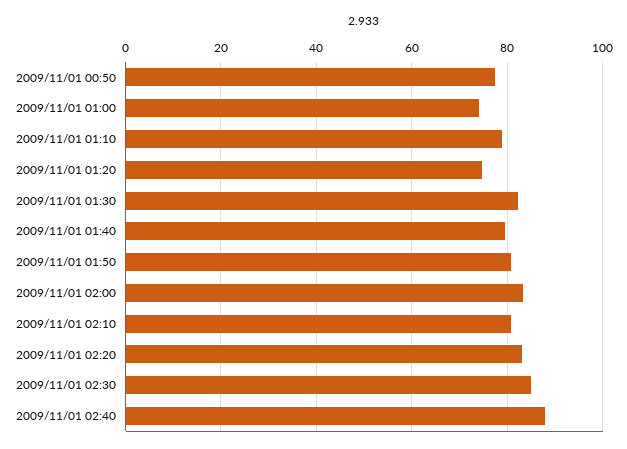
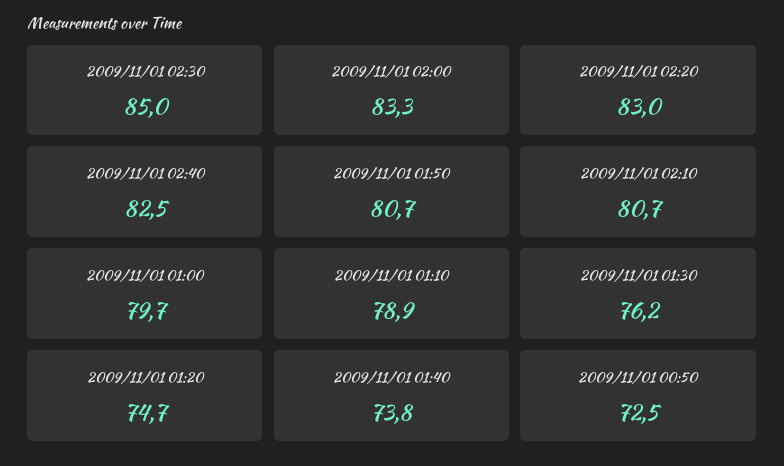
  {
-   "2009/11/01 00:50": 78,
+   "2009/11/01 00:50": 72.5,
-   "2009/11/01 01:00": 74,
+   "2009/11/01 01:00": 79.7,
    "2009/11/01 01:10": 78.9,
    "2009/11/01 01:20": 74.7,
-   "2009/11/01 01:30": 82,
+   "2009/11/01 01:30": 76.2,
-   "2009/11/01 01:40": 80,
+   "2009/11/01 01:40": 73.8,
    "2009/11/01 01:50": 80.7,
    "2009/11/01 02:00": 83.3,
    "2009/11/01 02:10": 80.7,
    "2009/11/01 02:20": 83,
    "2009/11/01 02:30": 85,
-   "2009/11/01 02:40": 88
+   "2009/11/01 02:40": 82.5
  }

